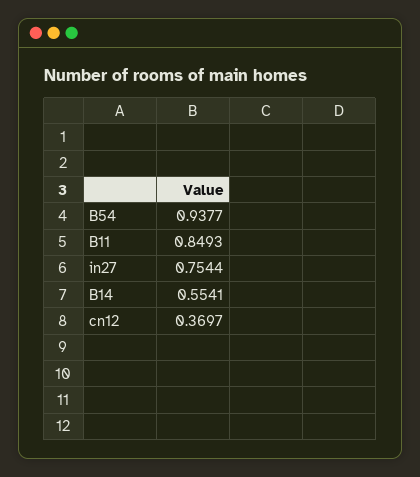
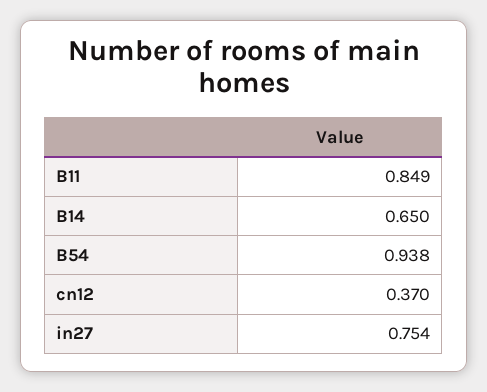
  {
    "B54": 0.9377,
    "B11": 0.8493,
    "in27": 0.7544,
-   "B14": 0.5541,
+   "B14": 0.65,
    "cn12": 0.3697
  }

